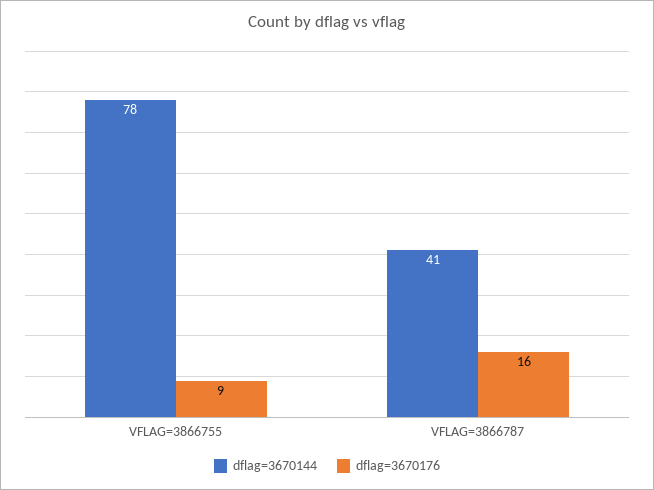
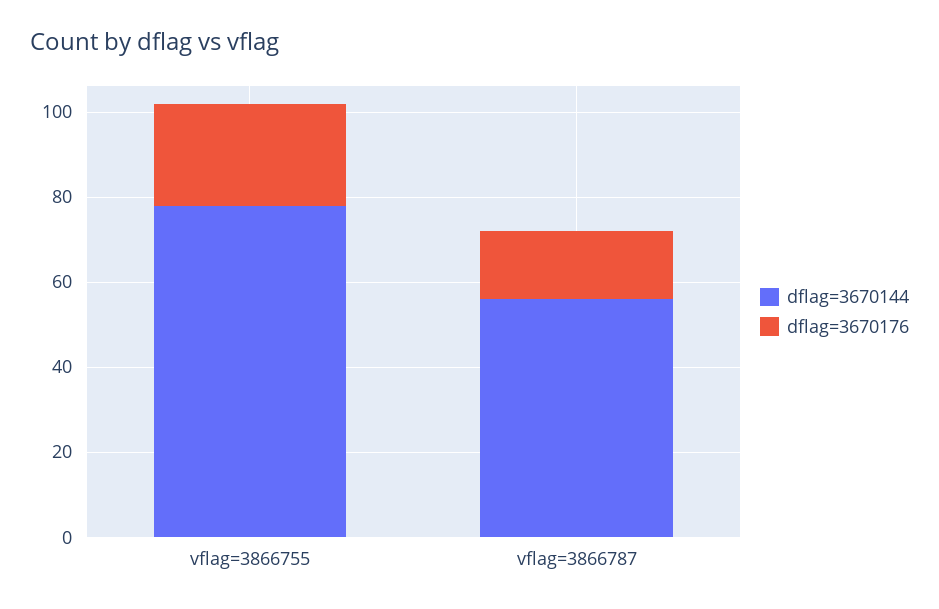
  {
    "dflag=3670144": {
      "VFLAG=3866755": 78,
-     "VFLAG=3866787": 41
+     "VFLAG=3866787": 55
    },
    "dflag=3670176": {
-     "VFLAG=3866755": 9,
+     "VFLAG=3866755": 25,
      "VFLAG=3866787": 16
    }
  }

